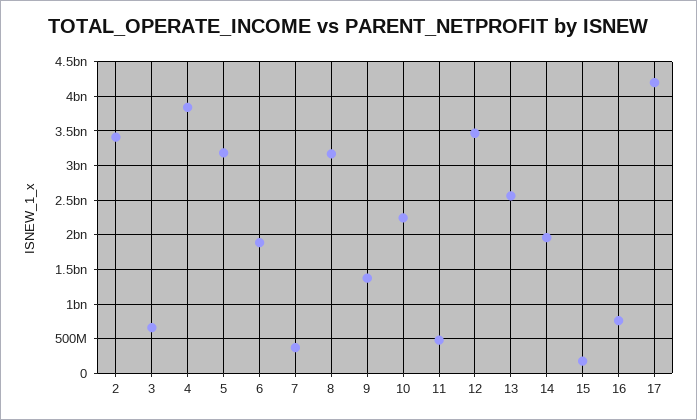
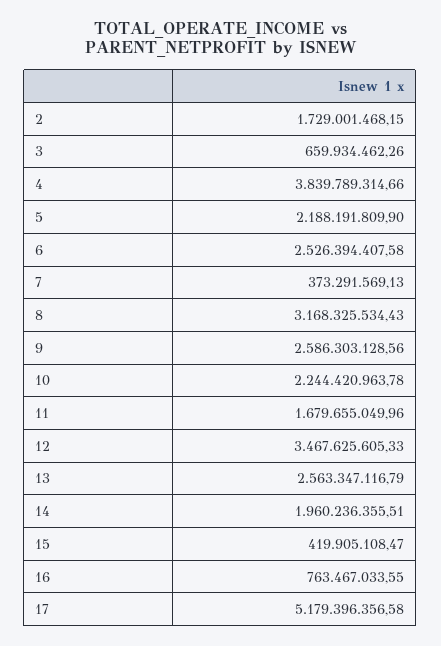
  {
-   "2": 3400000000,
+   "2": 1729001468.15,
    "3": 659934462.26,
    "4": 3839789314.66,
-   "5": 3200000000,
+   "5": 2188191809.9,
-   "6": 1900000000,
+   "6": 2526394407.58,
    "7": 373291569.13,
    "8": 3168325534.43,
-   "9": 1400000000,
+   "9": 2586303128.56,
    "10": 2244420963.78,
-   "11": 500000000,
+   "11": 1679655049.96,
    "12": 3467625605.33,
    "13": 2563347116.79,
    "14": 1960236355.51,
-   "15": 200000000,
+   "15": 419905108.47,
    "16": 763467033.55,
-   "17": 4200000000
+   "17": 5179396356.58
  }

